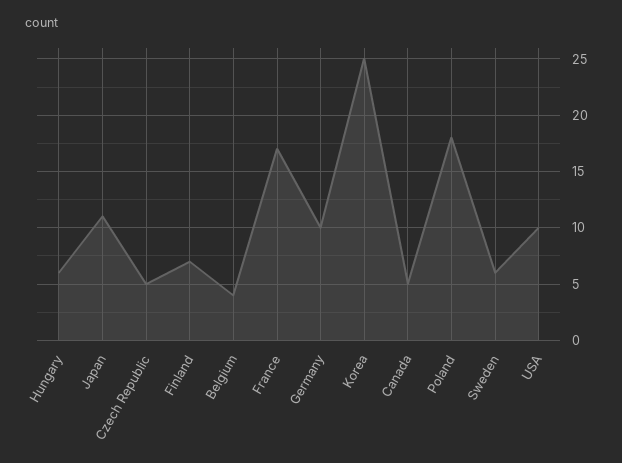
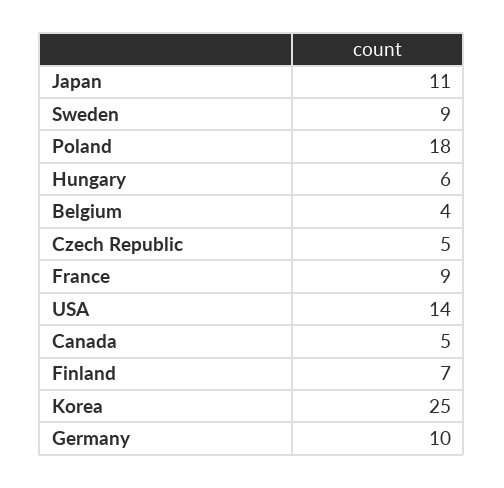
  {
    "Hungary": 6,
    "Japan": 11,
    "Czech Republic": 5,
    "Finland": 7,
    "Belgium": 4,
-   "France": 17,
+   "France": 9,
    "Germany": 10,
    "Korea": 25,
    "Canada": 5,
    "Poland": 18,
-   "Sweden": 6,
+   "Sweden": 9,
-   "USA": 10
+   "USA": 14
  }

